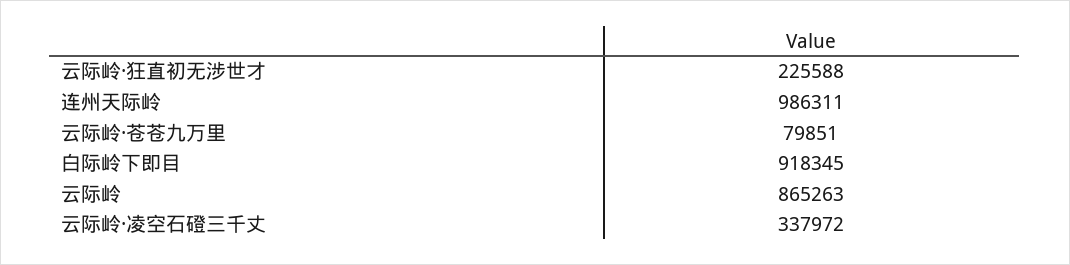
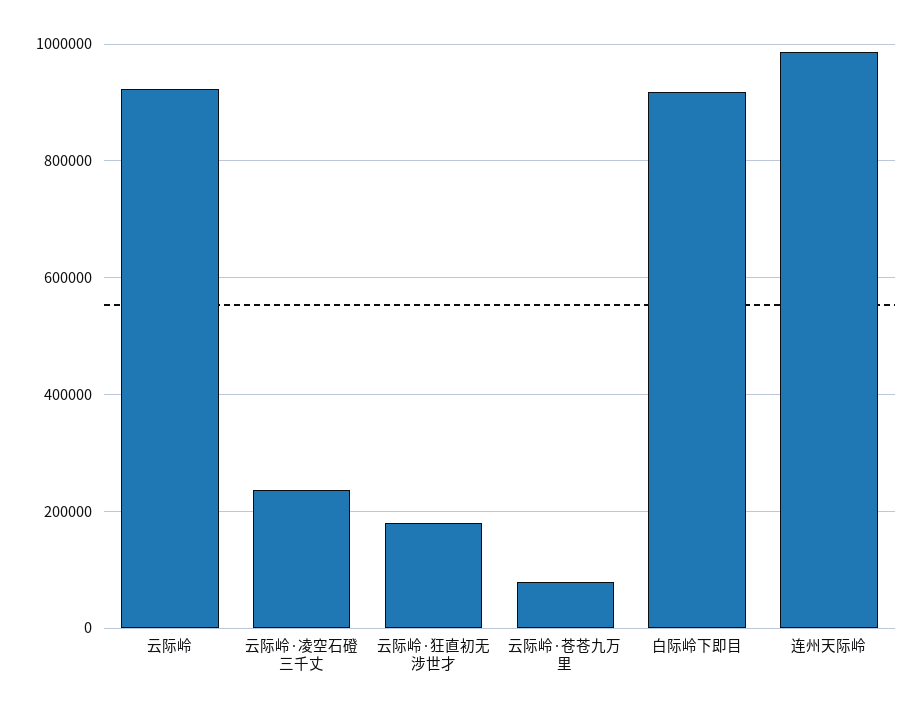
  {
-   "云际岭·狂直初无涉世才": 225588,
+   "云际岭·狂直初无涉世才": 180000,
    "连州天际岭": 986311,
    "云际岭·苍苍九万里": 79851,
    "白际岭下即目": 918345,
-   "云际岭": 865263,
+   "云际岭": 920000,
-   "云际岭·凌空石磴三千丈": 337972
+   "云际岭·凌空石磴三千丈": 240000
  }

